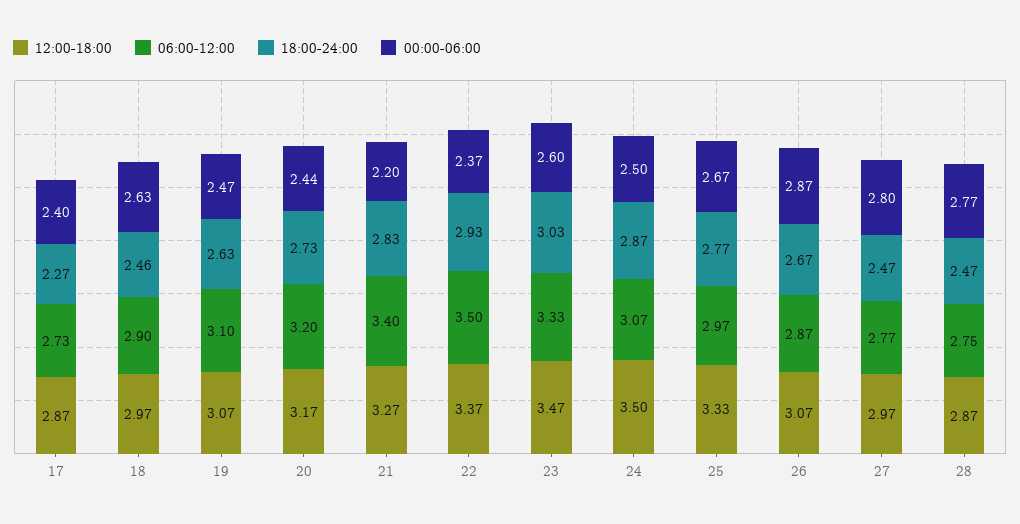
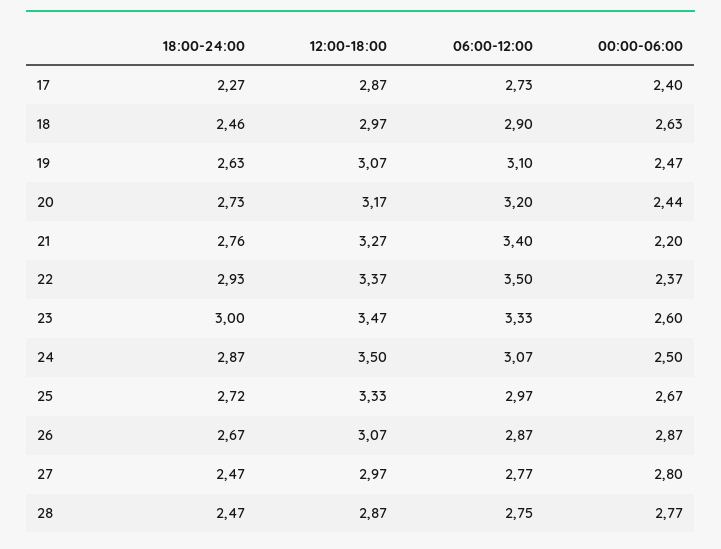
  {
    "12:00-18:00": {
      "17": 2.87,
      "18": 2.97,
      "19": 3.07,
      "20": 3.17,
      "21": 3.27,
      "22": 3.37,
      "23": 3.47,
      "24": 3.5,
      "25": 3.33,
      "26": 3.07,
      "27": 2.97,
      "28": 2.87
    },
    "06:00-12:00": {
      "17": 2.73,
      "18": 2.9,
      "19": 3.1,
      "20": 3.2,
      "21": 3.4,
      "22": 3.5,
      "23": 3.33,
      "24": 3.07,
      "25": 2.97,
      "26": 2.87,
      "27": 2.77,
      "28": 2.75
    },
    "18:00-24:00": {
      "17": 2.27,
      "18": 2.46,
      "19": 2.63,
      "20": 2.73,
-     "21": 2.83,
+     "21": 2.76,
      "22": 2.93,
-     "23": 3.03,
+     "23": 3,
      "24": 2.87,
-     "25": 2.77,
+     "25": 2.72,
      "26": 2.67,
      "27": 2.47,
      "28": 2.47
    },
    "00:00-06:00": {
      "17": 2.4,
      "18": 2.63,
      "19": 2.47,
      "20": 2.44,
      "21": 2.2,
      "22": 2.37,
      "23": 2.6,
      "24": 2.5,
      "25": 2.67,
      "26": 2.87,
      "27": 2.8,
      "28": 2.77
    }
  }

